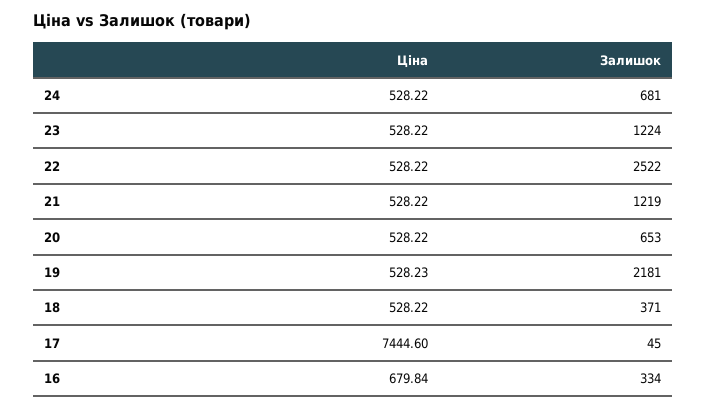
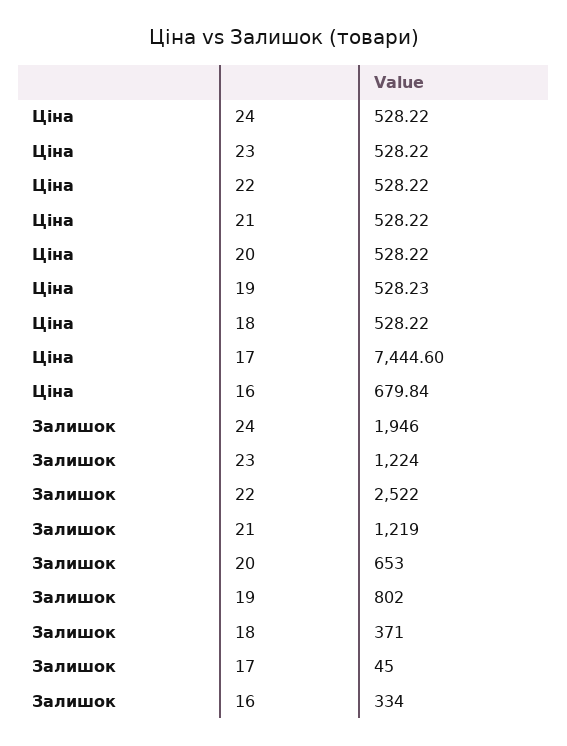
  {
    "Ціна": {
      "24": 528.22,
      "23": 528.22,
      "22": 528.22,
      "21": 528.22,
      "20": 528.22,
      "19": 528.23,
      "18": 528.22,
      "17": 7444.6,
      "16": 679.84
    },
    "Залишок": {
-     "24": 681,
+     "24": 1946,
      "23": 1224,
      "22": 2522,
      "21": 1219,
      "20": 653,
-     "19": 2181,
+     "19": 802,
      "18": 371,
      "17": 45,
      "16": 334
    }
  }

